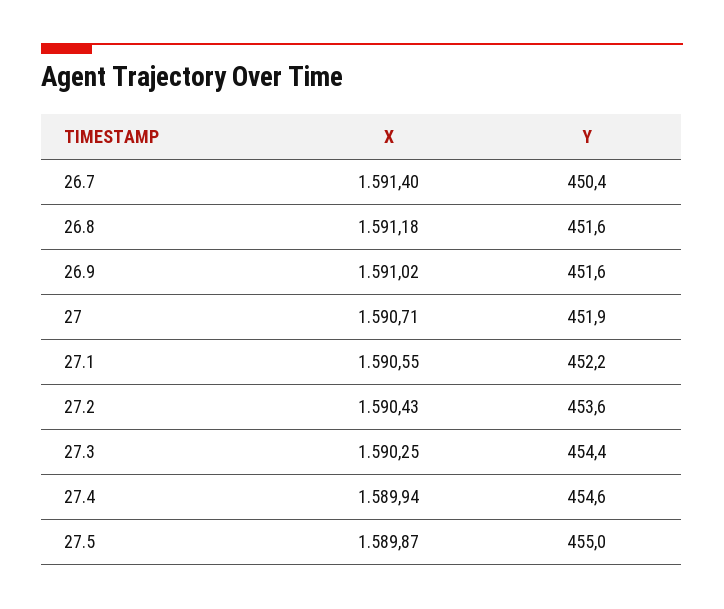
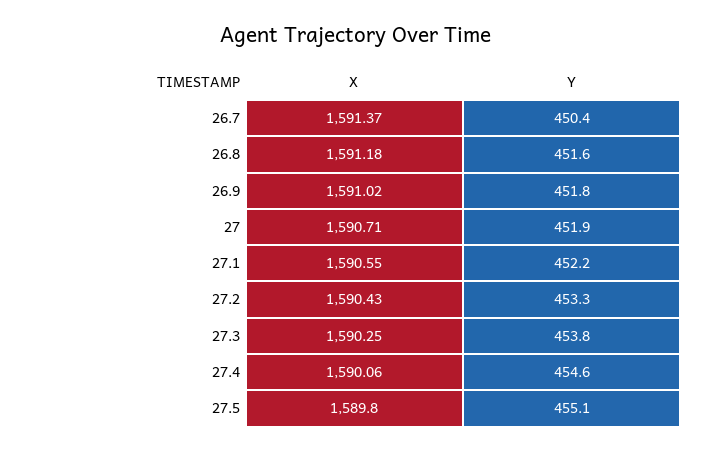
  {
    "X": {
-     "26.7": 1591.4,
+     "26.7": 1591.37,
      "26.8": 1591.18,
      "26.9": 1591.02,
      "27": 1590.71,
      "27.1": 1590.55,
      "27.2": 1590.43,
      "27.3": 1590.25,
-     "27.4": 1589.94,
+     "27.4": 1590.06,
-     "27.5": 1589.87
+     "27.5": 1589.8
    },
    "Y": {
      "26.7": 450.4,
      "26.8": 451.6,
-     "26.9": 451.6,
+     "26.9": 451.8,
      "27": 451.9,
      "27.1": 452.2,
-     "27.2": 453.6,
+     "27.2": 453.3,
-     "27.3": 454.4,
+     "27.3": 453.8,
      "27.4": 454.6,
-     "27.5": 455
+     "27.5": 455.1
    }
  }

